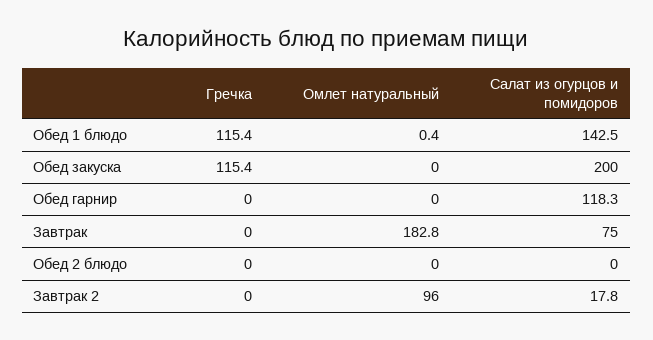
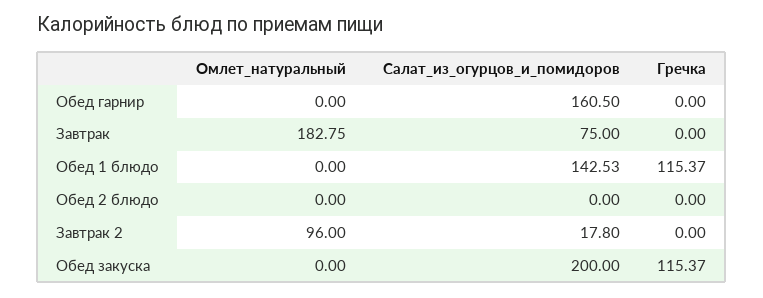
  {
    "Гречка": {
      "Обед 1 блюдо": 115.37,
      "Обед закуска": 115.37,
      "Обед гарнир": 0,
      "Завтрак": 0,
      "Обед 2 блюдо": 0,
      "Завтрак 2": 0
    },
    "Омлет натуральный": {
-     "Обед 1 блюдо": 0.4,
+     "Обед 1 блюдо": 0,
      "Обед закуска": 0,
      "Обед гарнир": 0,
      "Завтрак": 182.75,
      "Обед 2 блюдо": 0,
      "Завтрак 2": 96
    },
    "Салат из огурцов и помидоров": {
      "Обед 1 блюдо": 142.53,
      "Обед закуска": 200,
-     "Обед гарнир": 118.3,
+     "Обед гарнир": 160.5,
      "Завтрак": 75,
      "Обед 2 блюдо": 0,
      "Завтрак 2": 17.8
    }
  }

